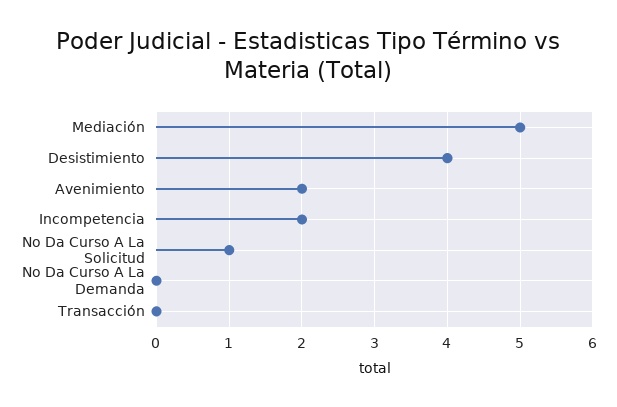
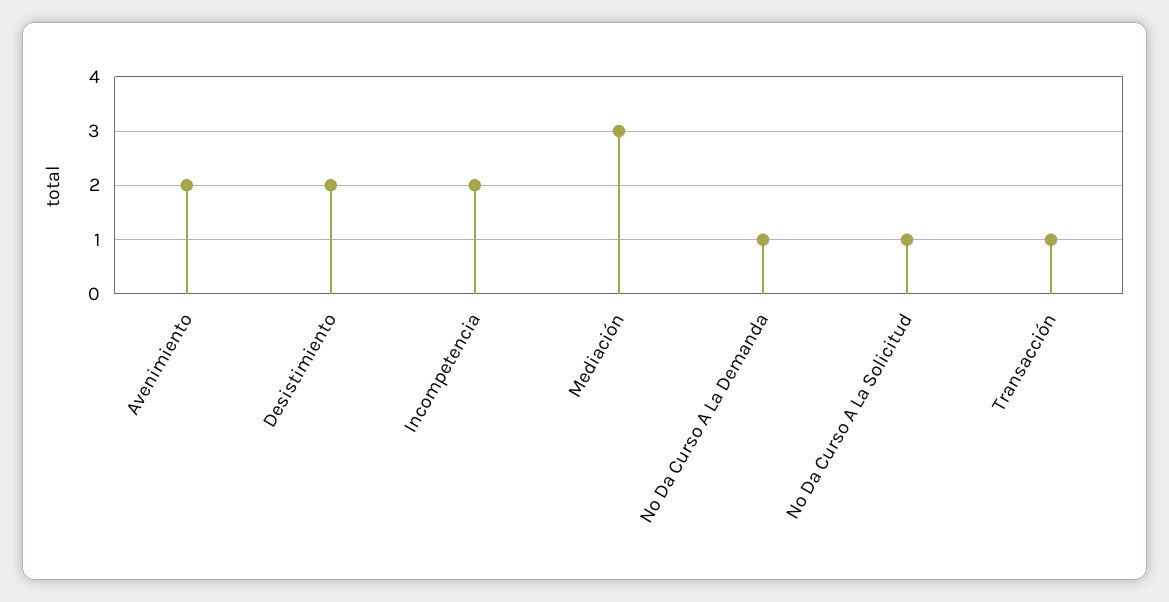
  {
-   "Mediación": 5,
+   "Mediación": 3,
-   "Desistimiento": 4,
+   "Desistimiento": 2,
    "Avenimiento": 2,
    "Incompetencia": 2,
    "No Da Curso A La Solicitud": 1,
-   "No Da Curso A La Demanda": 0,
+   "No Da Curso A La Demanda": 1,
-   "Transacción": 0
+   "Transacción": 1
  }

